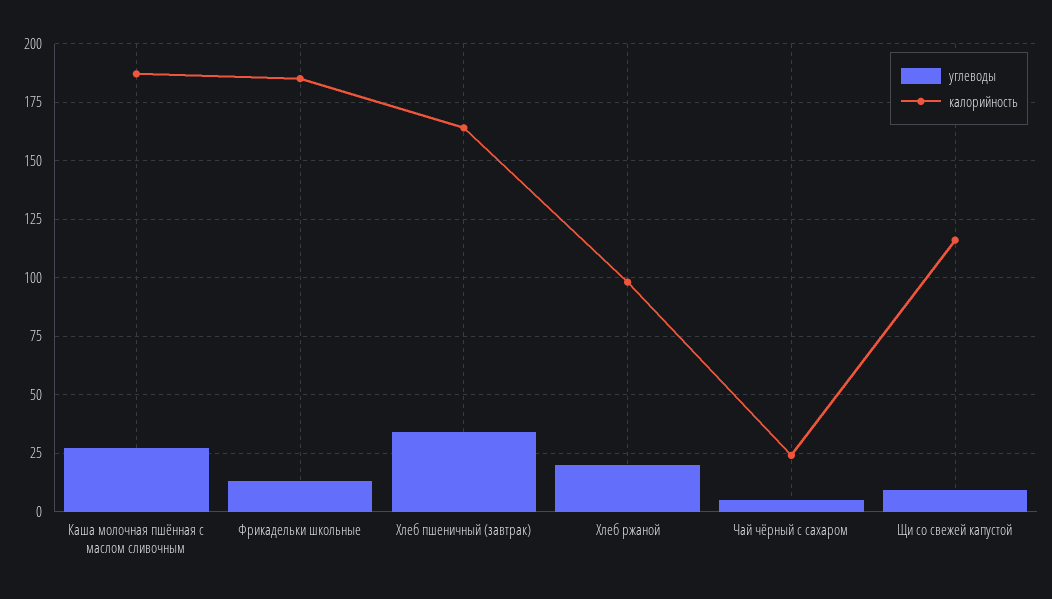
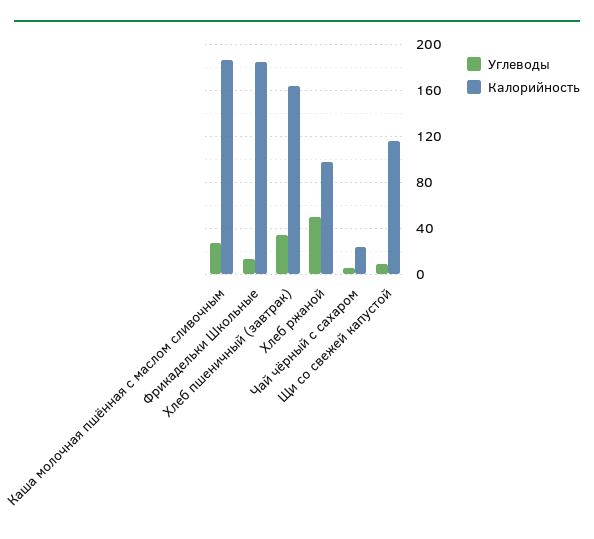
  {
    "углеводы": {
      "Каша молочная пшённая с маслом сливочным": 25,
      "Фрикадельки школьные": 15,
      "Хлеб пшеничный (завтрак)": 35,
-     "Хлеб ржаной": 20,
+     "Хлеб ржаной": 50,
      "Чай чёрный с сахаром": 5,
      "Щи со свежей капустой": 10
    },
    "калорийность": {
      "Каша молочная пшённая с маслом сливочным": 185,
      "Фрикадельки школьные": 185,
      "Хлеб пшеничный (завтрак)": 165,
      "Хлеб ржаной": 100,
      "Чай чёрный с сахаром": 25,
      "Щи со свежей капустой": 115
    }
  }

